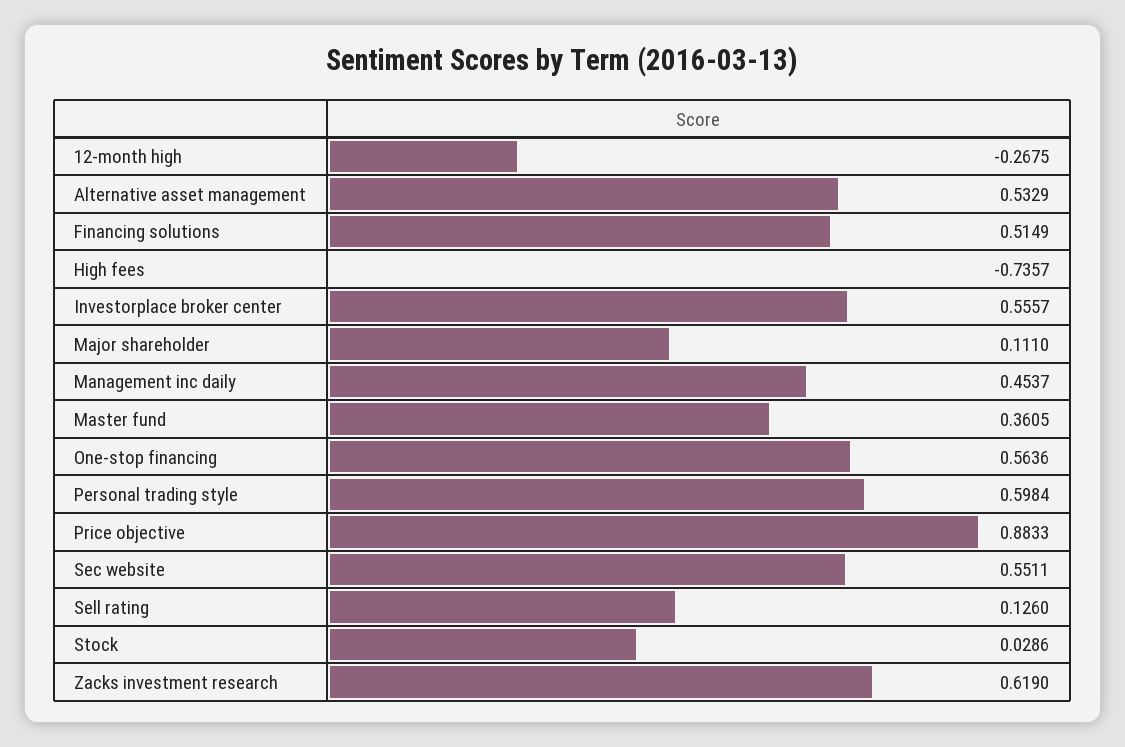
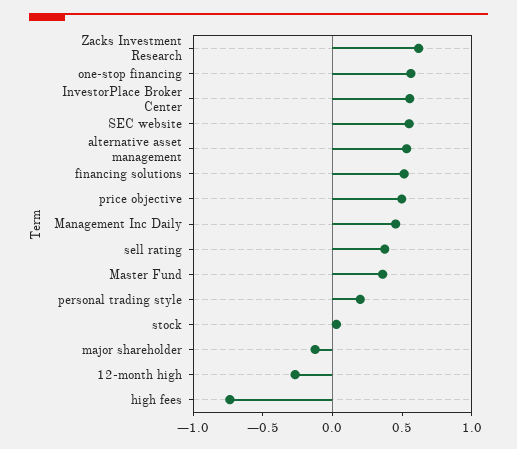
  {
    "12-month high": -0.2675,
    "Alternative asset management": 0.5329,
    "Financing solutions": 0.5149,
    "High fees": -0.7357,
    "Investorplace broker center": 0.5557,
-   "Major shareholder": 0.111,
+   "Major shareholder": -0.1,
    "Management inc daily": 0.4537,
    "Master fund": 0.3605,
    "One-stop financing": 0.5636,
-   "Personal trading style": 0.5984,
+   "Personal trading style": 0.2,
-   "Price objective": 0.8833,
+   "Price objective": 0.5,
    "Sec website": 0.5511,
-   "Sell rating": 0.126,
+   "Sell rating": 0.4,
    "Stock": 0.0286,
    "Zacks investment research": 0.619
  }

